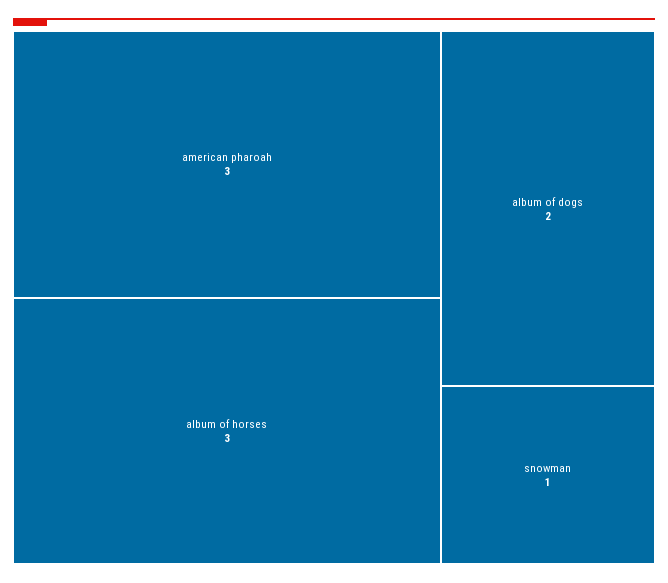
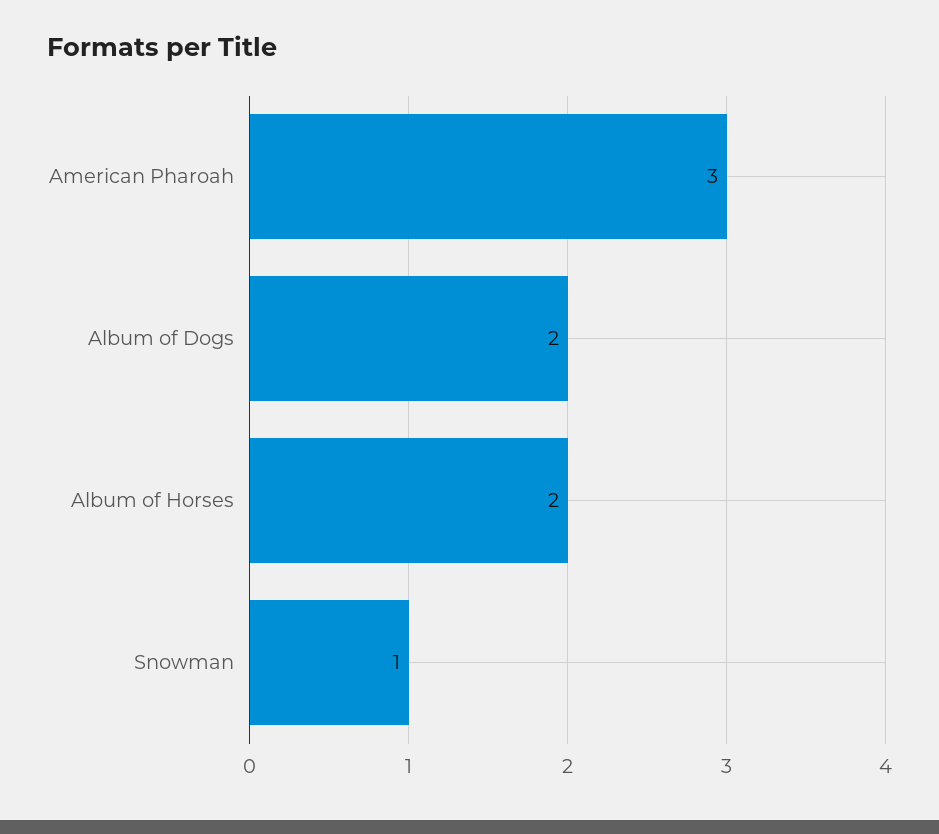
  {
    "american pharoah": 3,
-   "album of horses": 3,
+   "album of horses": 2,
    "album of dogs": 2,
    "snowman": 1
  }

